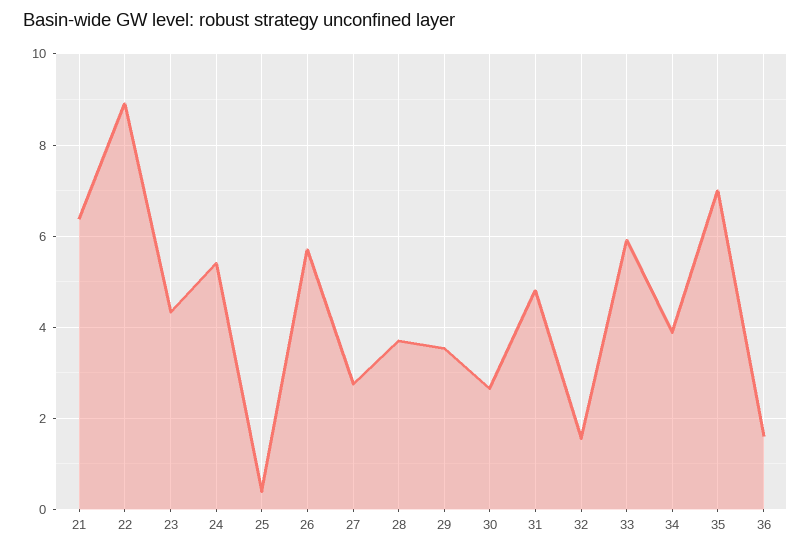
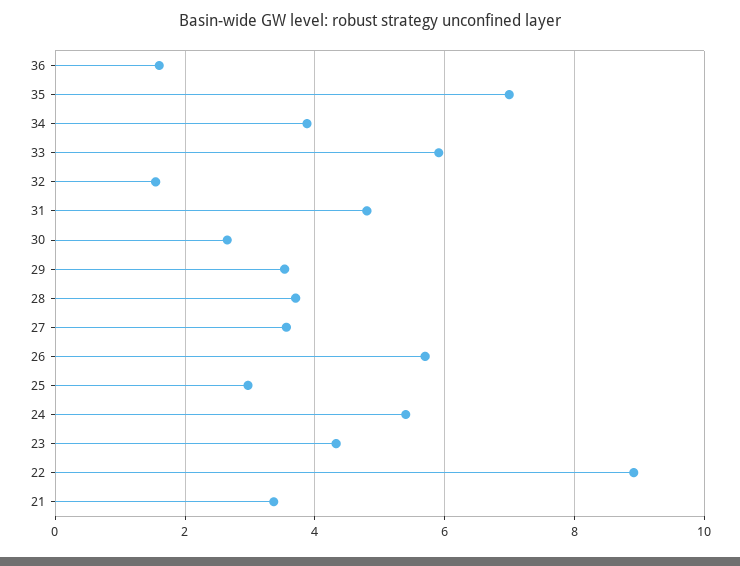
  {
-   "21": 6.4,
+   "21": 3.4,
    "22": 9,
    "23": 4.4,
    "24": 5.4,
-   "25": 0.4,
+   "25": 3,
    "26": 5.6,
-   "27": 2.8,
+   "27": 3.6,
    "28": 3.8,
    "29": 3.6,
    "30": 2.6,
    "31": 4.8,
    "32": 1.6,
    "33": 6,
    "34": 3.8,
    "35": 7,
    "36": 1.6
  }

